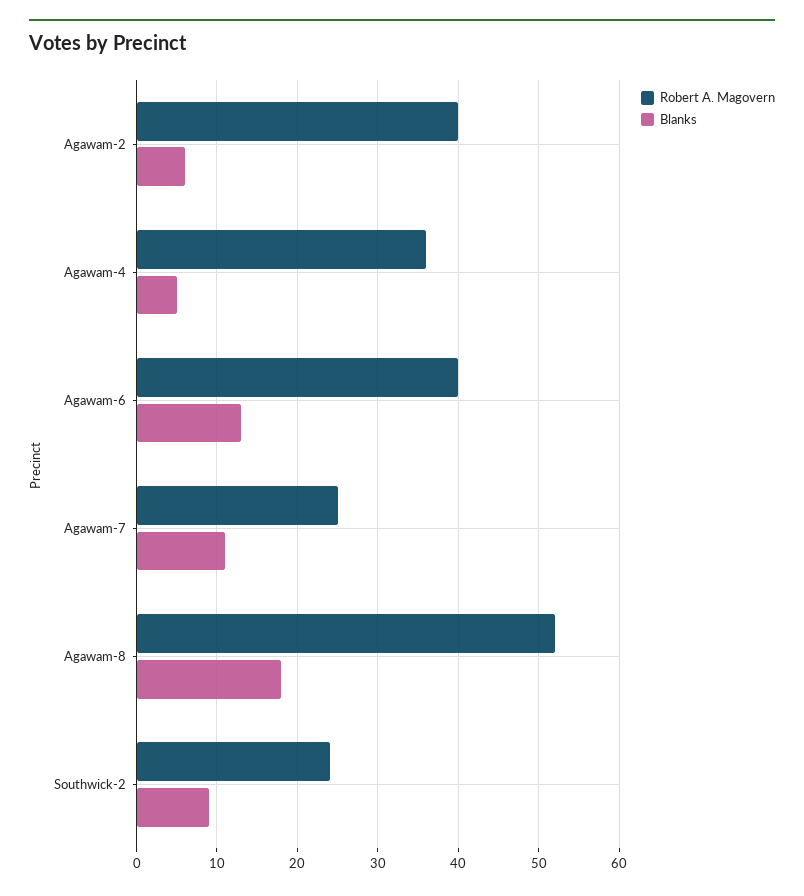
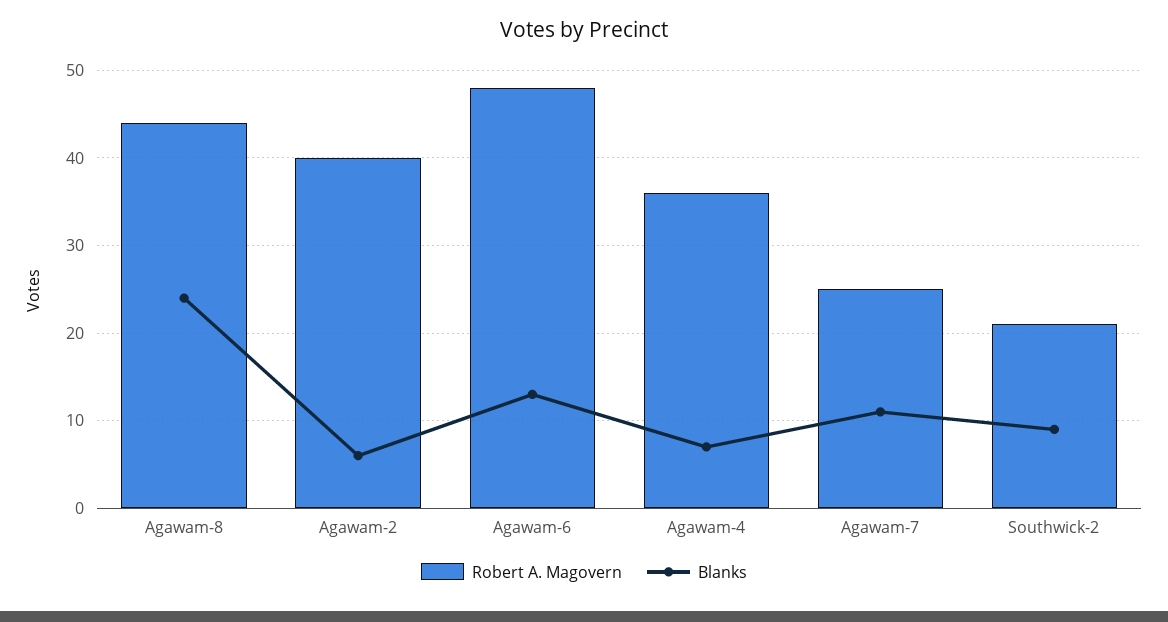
  {
    "Robert A. Magovern": {
      "Agawam-2": 40,
      "Agawam-4": 36,
-     "Agawam-6": 40,
+     "Agawam-6": 48,
      "Agawam-7": 25,
-     "Agawam-8": 52,
+     "Agawam-8": 44,
-     "Southwick-2": 24
+     "Southwick-2": 21
    },
    "Blanks": {
      "Agawam-2": 6,
-     "Agawam-4": 5,
+     "Agawam-4": 7,
      "Agawam-6": 13,
      "Agawam-7": 11,
-     "Agawam-8": 18,
+     "Agawam-8": 24,
      "Southwick-2": 9
    }
  }

